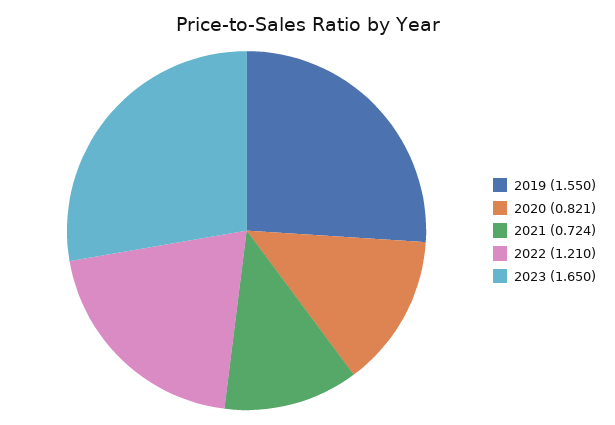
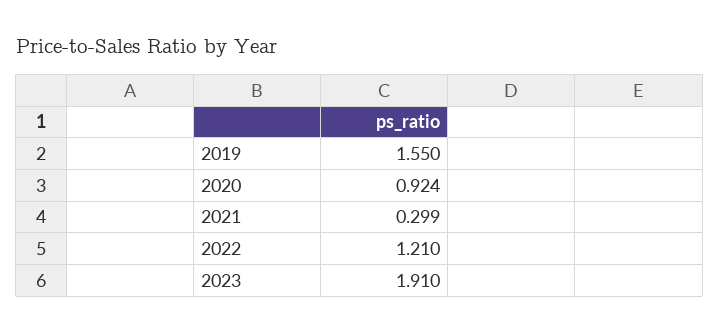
  {
    "2019": 1.55,
-   "2020": 0.821,
+   "2020": 0.924,
-   "2021": 0.724,
+   "2021": 0.299,
    "2022": 1.21,
-   "2023": 1.65
+   "2023": 1.91
  }

